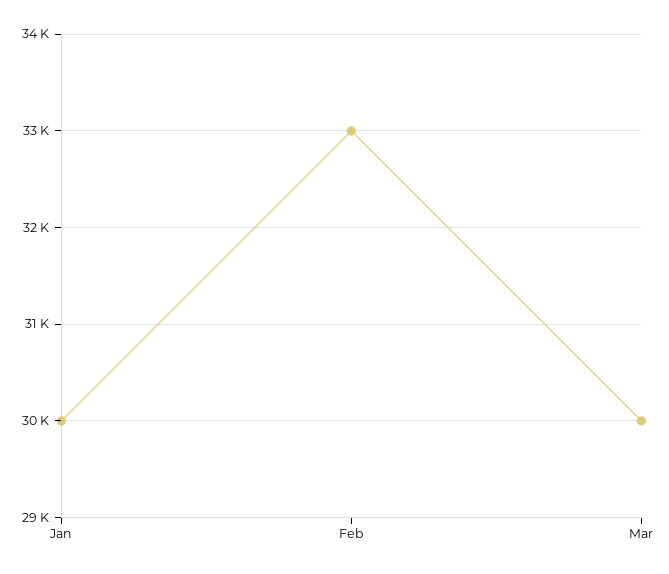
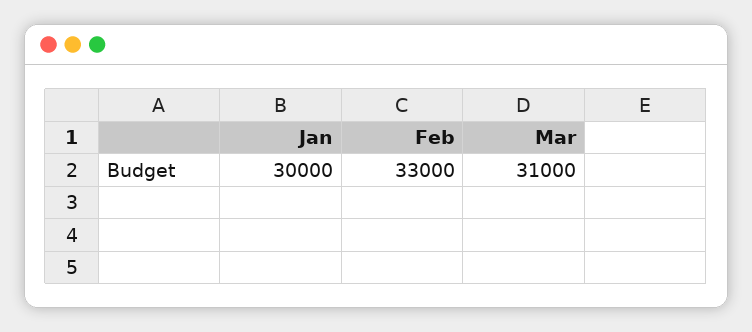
  {
    "Jan": 30000,
    "Feb": 33000,
-   "Mar": 30000
+   "Mar": 31000
  }

